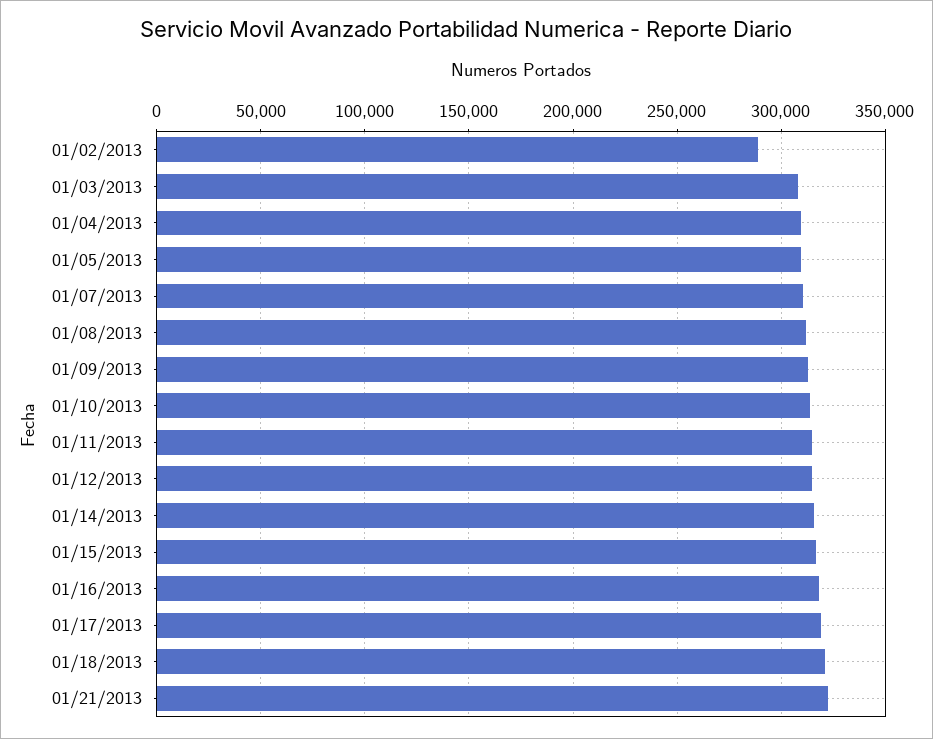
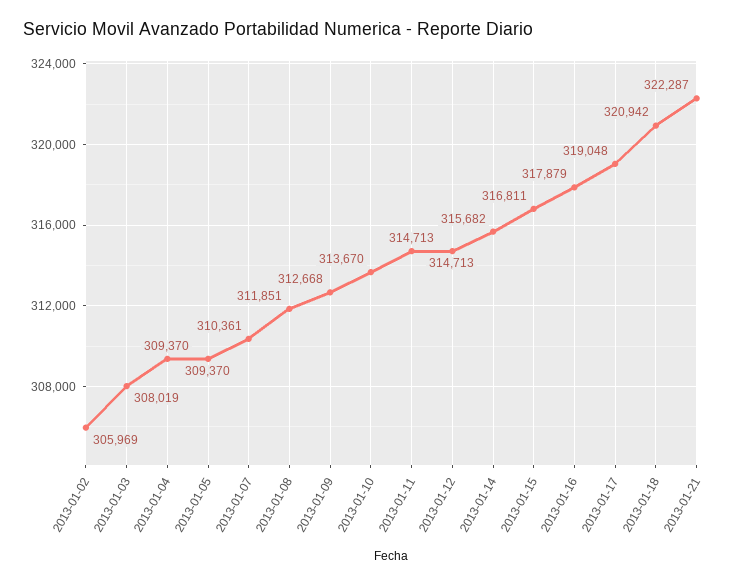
  {
-   "01/02/2013": 290000,
+   "01/02/2013": 305969,
    "01/03/2013": 308019,
    "01/04/2013": 309370,
    "01/05/2013": 309370,
    "01/07/2013": 310361,
    "01/08/2013": 311851,
    "01/09/2013": 312668,
    "01/10/2013": 313670,
    "01/11/2013": 314713,
    "01/12/2013": 314713,
    "01/14/2013": 315682,
    "01/15/2013": 316811,
    "01/16/2013": 317879,
    "01/17/2013": 319048,
    "01/18/2013": 320942,
    "01/21/2013": 322287
  }

